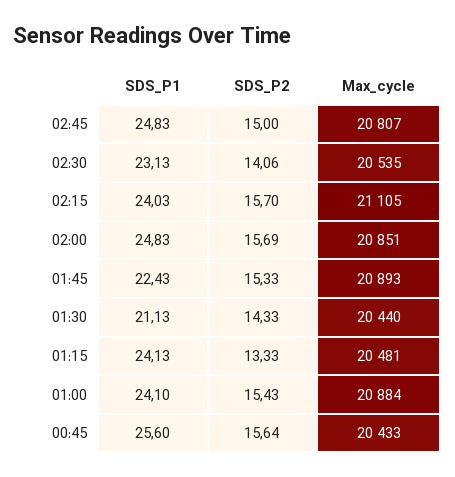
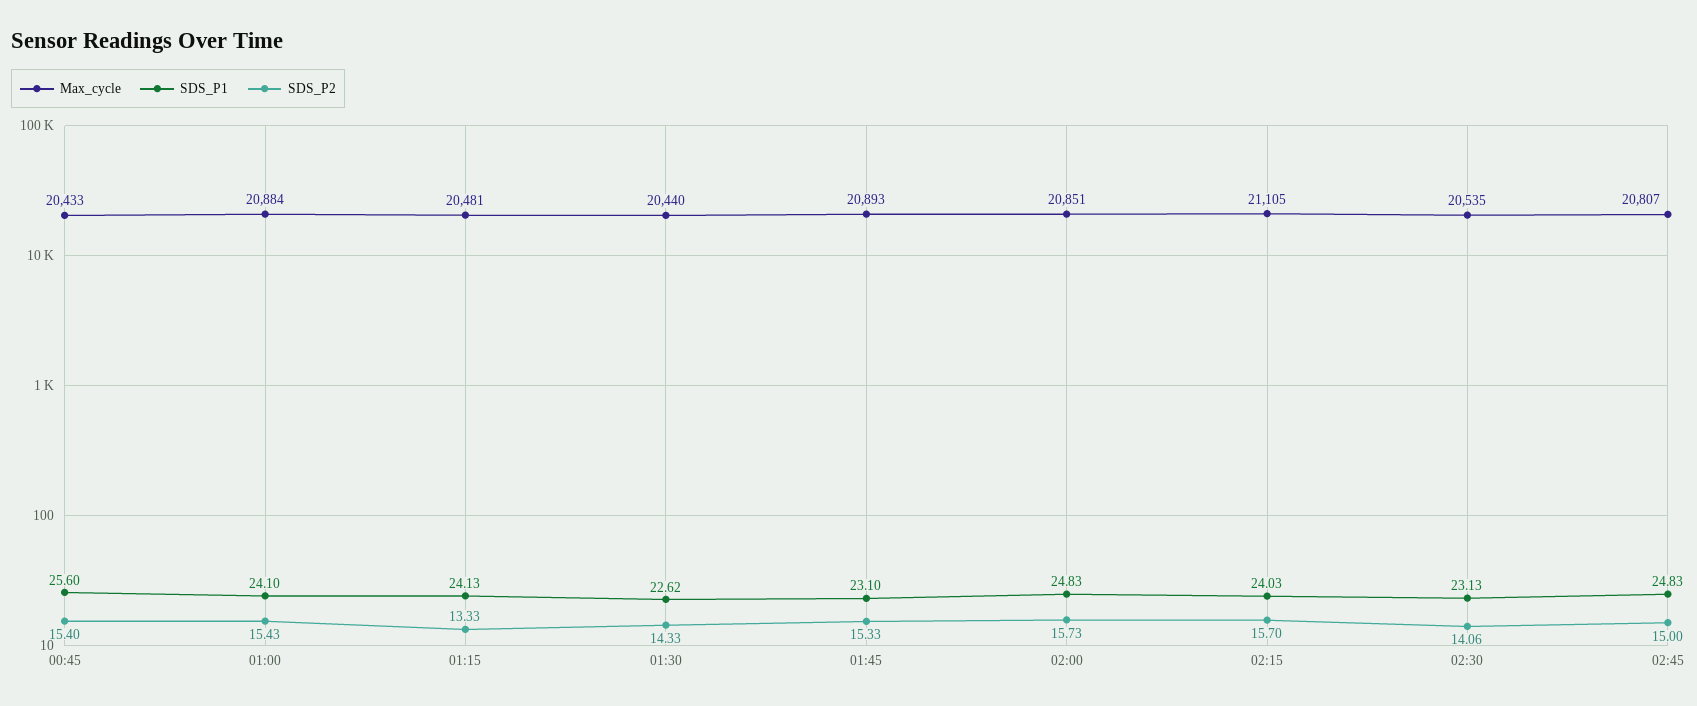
  {
    "SDS_P1": {
      "02:45": 24.83,
      "02:30": 23.13,
      "02:15": 24.03,
      "02:00": 24.83,
-     "01:45": 22.43,
+     "01:45": 23.1,
-     "01:30": 21.13,
+     "01:30": 22.62,
      "01:15": 24.13,
      "01:00": 24.1,
      "00:45": 25.6
    },
    "SDS_P2": {
      "02:45": 15,
      "02:30": 14.06,
      "02:15": 15.7,
-     "02:00": 15.69,
+     "02:00": 15.73,
      "01:45": 15.33,
      "01:30": 14.33,
      "01:15": 13.33,
      "01:00": 15.43,
-     "00:45": 15.64
+     "00:45": 15.4
    },
    "Max_cycle": {
      "02:45": 20807,
      "02:30": 20535,
      "02:15": 21105,
      "02:00": 20851,
      "01:45": 20893,
      "01:30": 20440,
      "01:15": 20481,
      "01:00": 20884,
      "00:45": 20433
    }
  }

